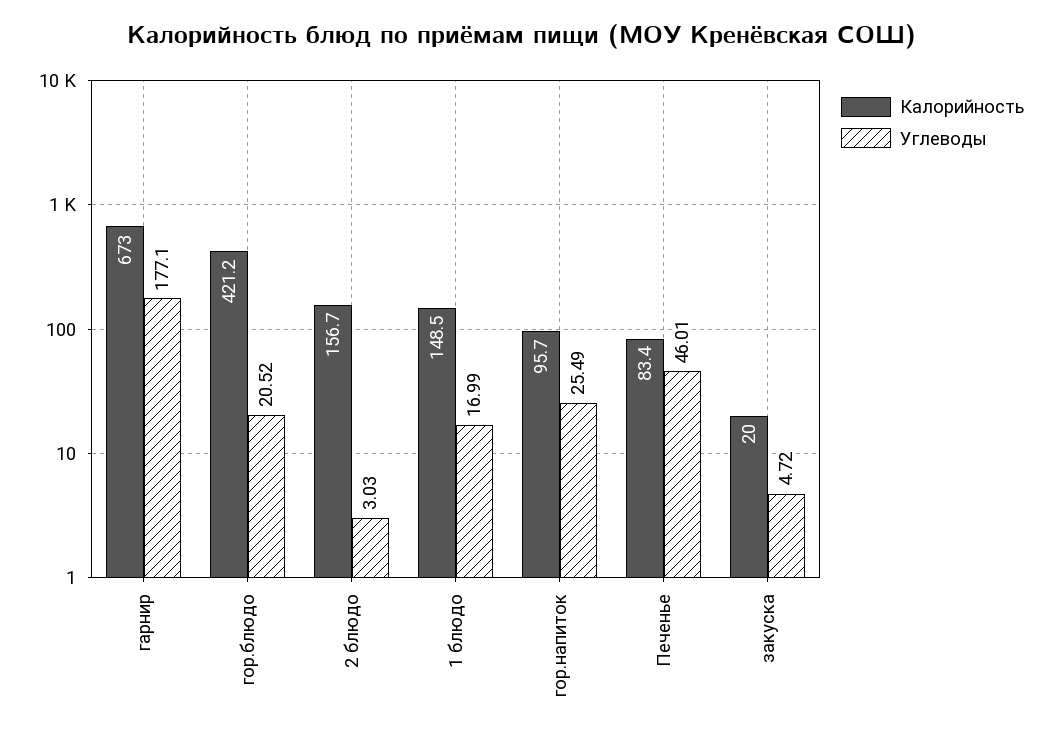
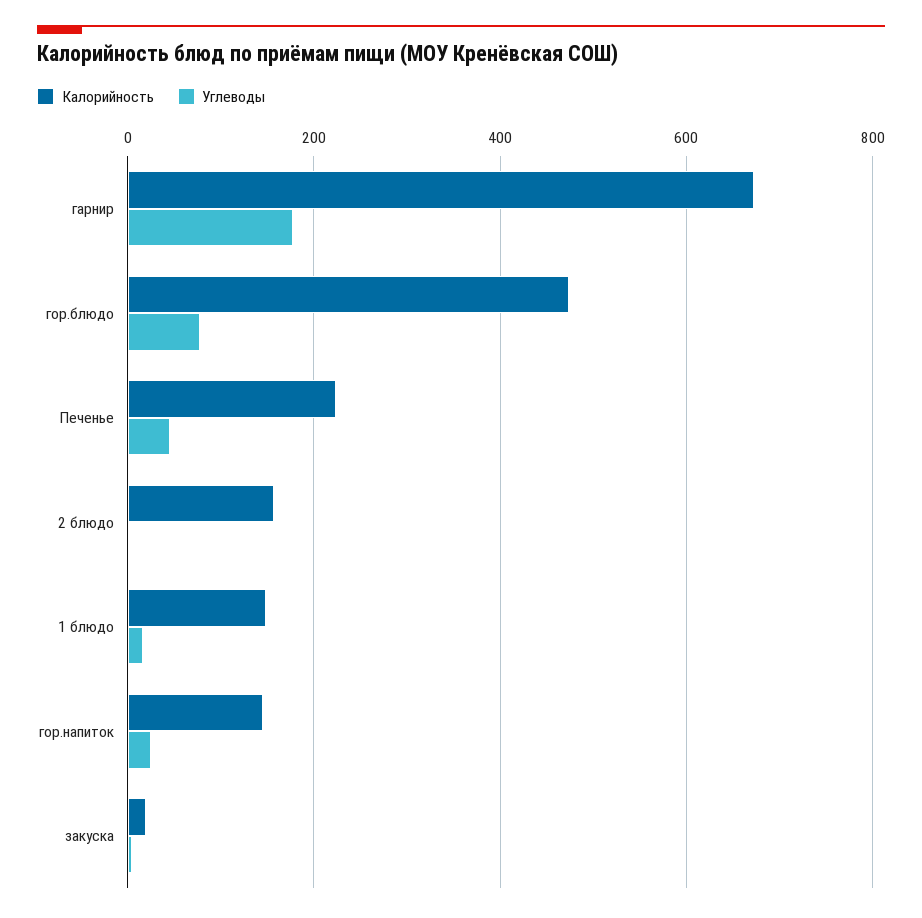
  {
    "Калорийность": {
      "гарнир": 673,
-     "гор.блюдо": 421.2,
+     "гор.блюдо": 480,
      "2 блюдо": 156.7,
      "1 блюдо": 148.5,
-     "гор.напиток": 95.7,
+     "гор.напиток": 140,
-     "Печенье": 83.4,
+     "Печенье": 220,
      "закуска": 20
    },
    "Углеводы": {
      "гарнир": 177.1,
-     "гор.блюдо": 20.52,
+     "гор.блюдо": 80,
      "2 блюдо": 3.03,
      "1 блюдо": 16.99,
      "гор.напиток": 25.49,
      "Печенье": 46.01,
      "закуска": 4.72
    }
  }

